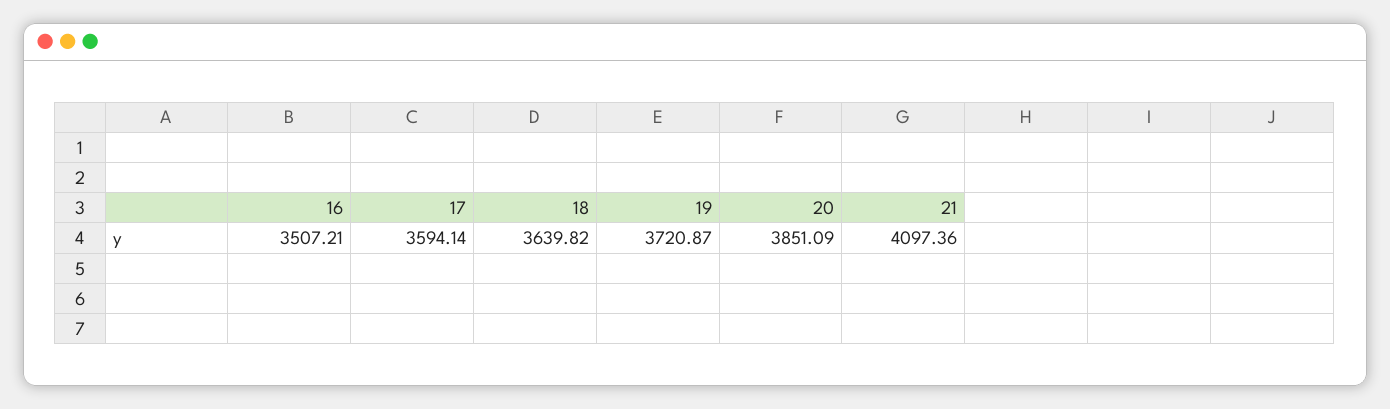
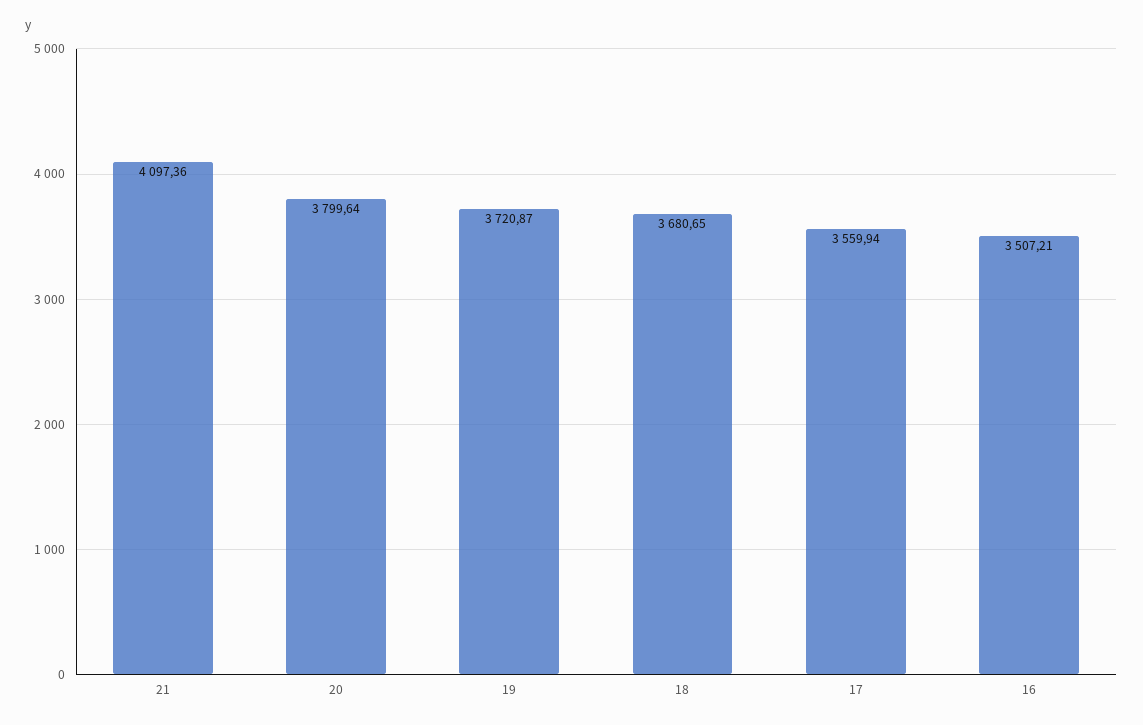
  {
    "16": 3507.21,
-   "17": 3594.14,
+   "17": 3559.94,
-   "18": 3639.82,
+   "18": 3680.65,
    "19": 3720.87,
-   "20": 3851.09,
+   "20": 3799.64,
    "21": 4097.36
  }

